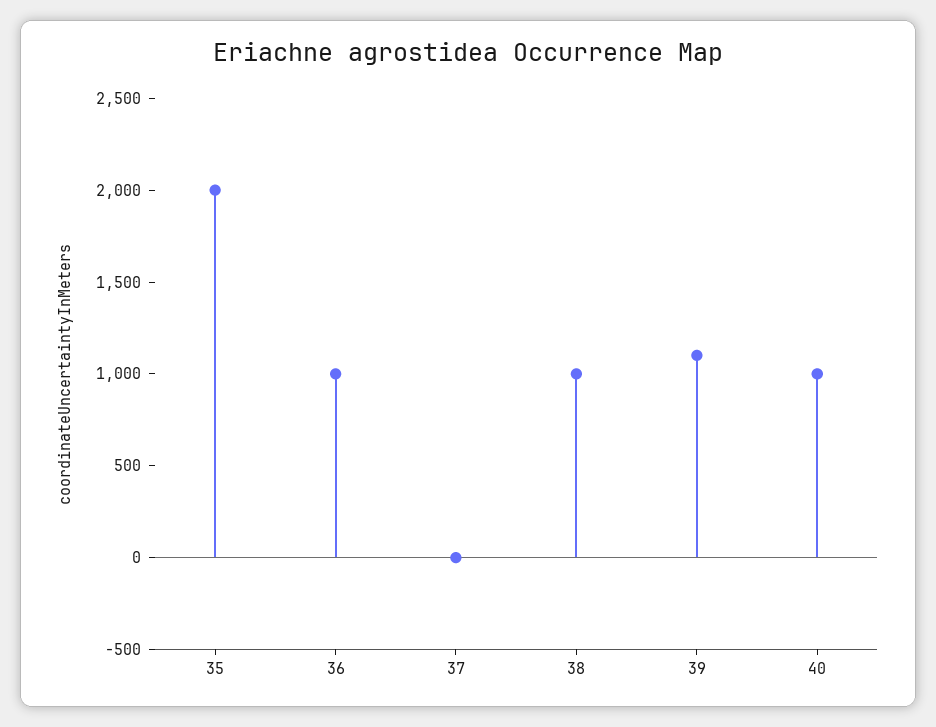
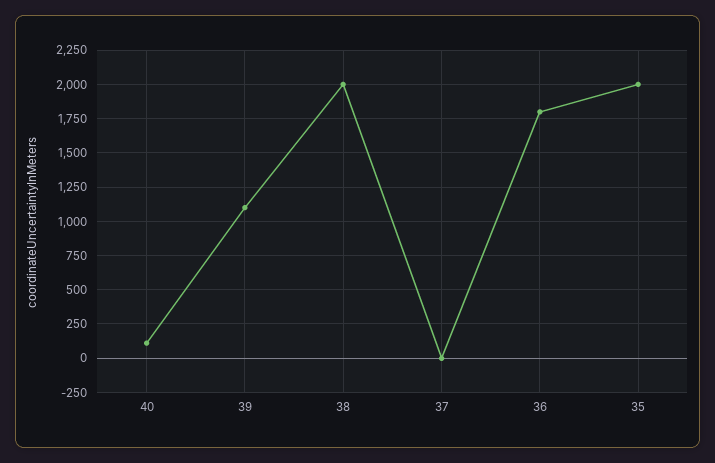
  {
    "35": 2000,
-   "36": 1000,
+   "36": 1800,
    "37": 0,
-   "38": 1000,
+   "38": 2000,
    "39": 1100,
-   "40": 1000
+   "40": 100
  }

